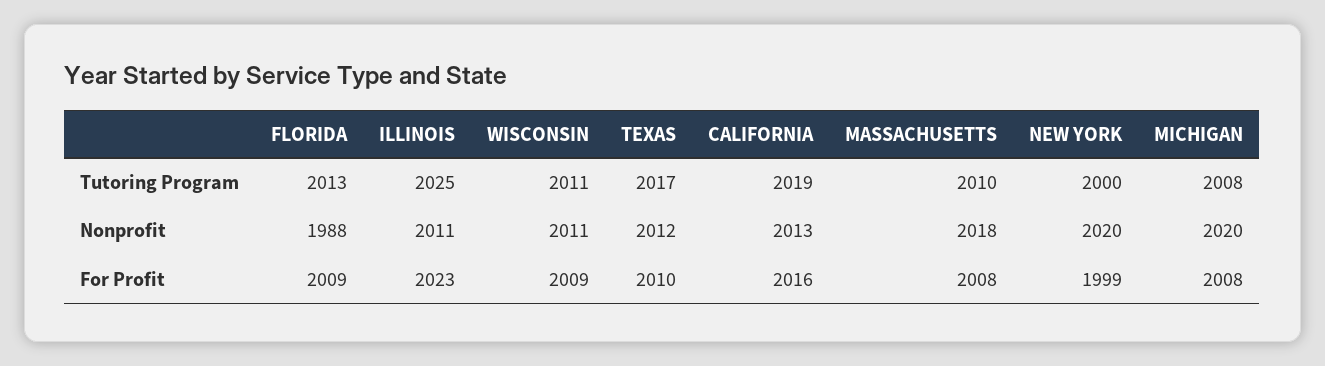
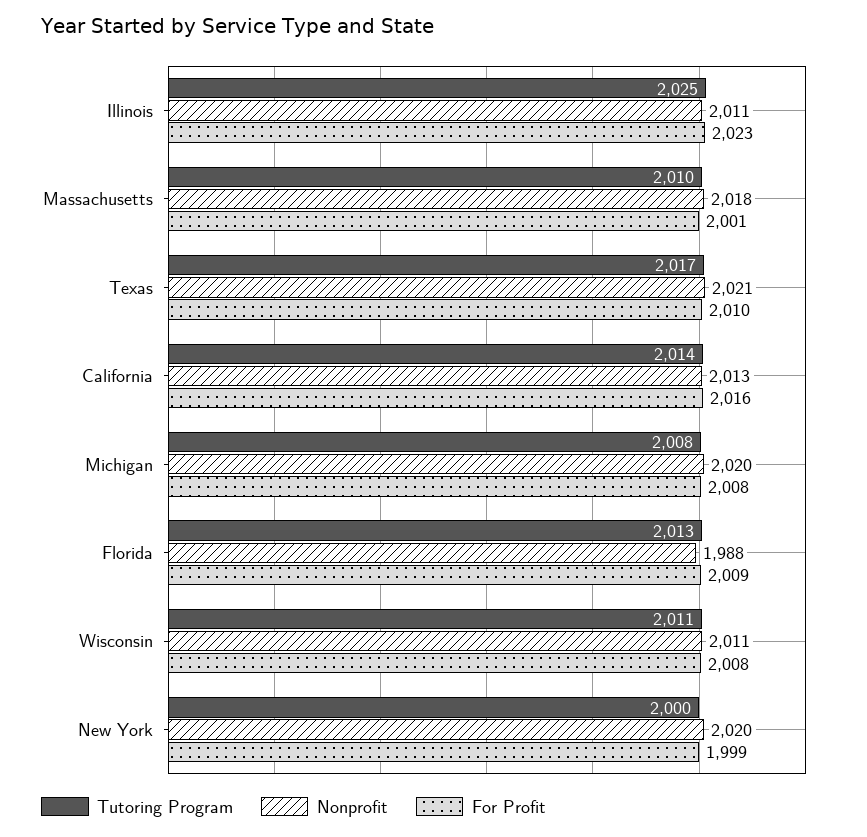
  {
    "Tutoring Program": {
      "FLORIDA": 2013,
      "ILLINOIS": 2025,
      "WISCONSIN": 2011,
      "TEXAS": 2017,
-     "CALIFORNIA": 2019,
+     "CALIFORNIA": 2014,
      "MASSACHUSETTS": 2010,
      "NEW YORK": 2000,
      "MICHIGAN": 2008
    },
    "Nonprofit": {
      "FLORIDA": 1988,
      "ILLINOIS": 2011,
      "WISCONSIN": 2011,
-     "TEXAS": 2012,
+     "TEXAS": 2021,
      "CALIFORNIA": 2013,
      "MASSACHUSETTS": 2018,
      "NEW YORK": 2020,
      "MICHIGAN": 2020
    },
    "For Profit": {
      "FLORIDA": 2009,
      "ILLINOIS": 2023,
-     "WISCONSIN": 2009,
+     "WISCONSIN": 2008,
      "TEXAS": 2010,
      "CALIFORNIA": 2016,
-     "MASSACHUSETTS": 2008,
+     "MASSACHUSETTS": 2001,
      "NEW YORK": 1999,
      "MICHIGAN": 2008
    }
  }

